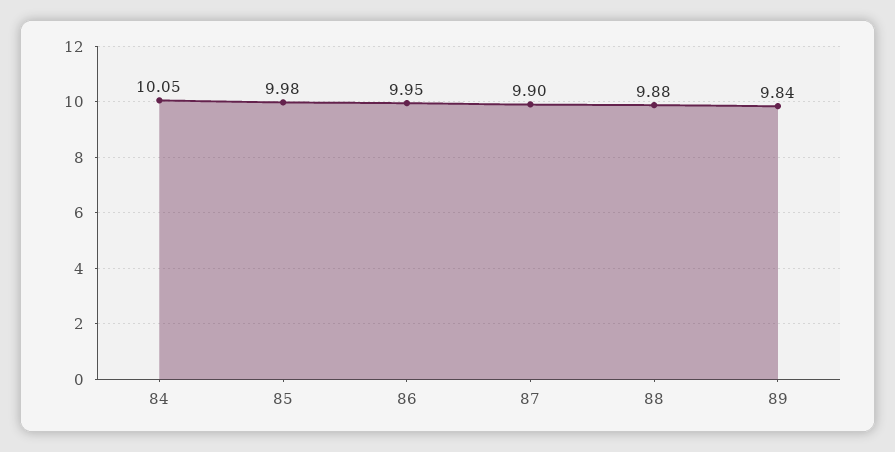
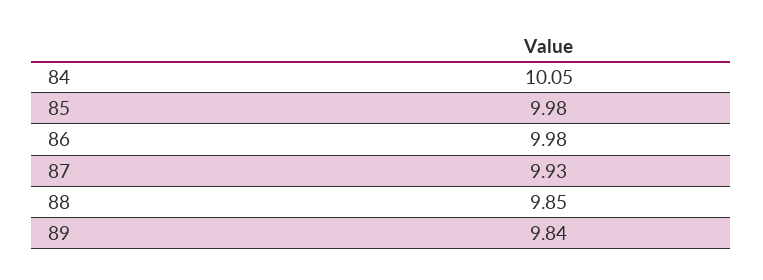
  {
    "84": 10.05,
    "85": 9.98,
-   "86": 9.95,
+   "86": 9.98,
-   "87": 9.9,
+   "87": 9.93,
-   "88": 9.88,
+   "88": 9.85,
    "89": 9.84
  }

